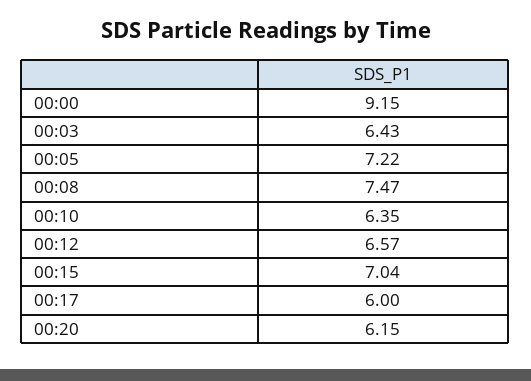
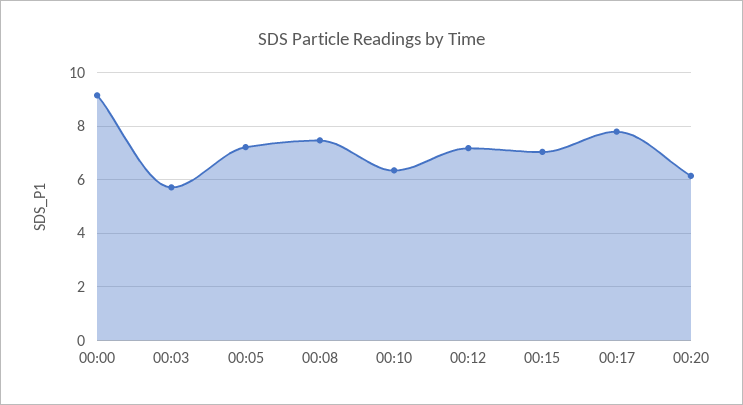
  {
    "00:00": 9.15,
-   "00:03": 6.43,
+   "00:03": 5.75,
    "00:05": 7.22,
    "00:08": 7.47,
    "00:10": 6.35,
-   "00:12": 6.57,
+   "00:12": 7.25,
    "00:15": 7.04,
-   "00:17": 6,
+   "00:17": 7.75,
    "00:20": 6.15
  }

